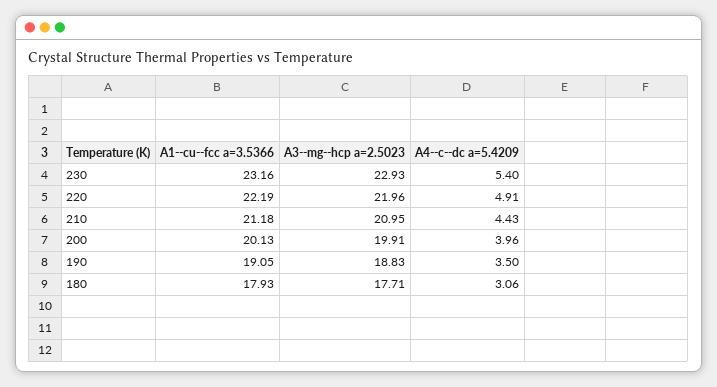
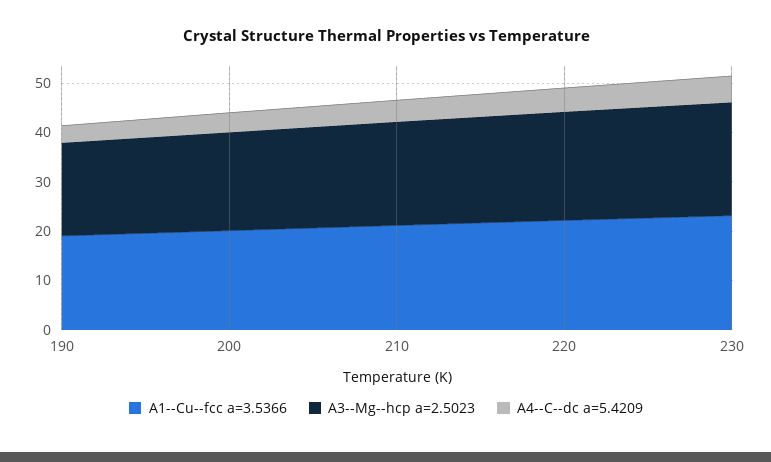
  {
    "A1--cu--fcc a=3.5366": {
      "230": 23.16,
      "220": 22.19,
      "210": 21.18,
      "200": 20.13,
-     "190": 19.05,
+     "190": 19.05
-     "180": 17.93
    },
    "A3--mg--hcp a=2.5023": {
      "230": 22.93,
      "220": 21.96,
      "210": 20.95,
      "200": 19.91,
-     "190": 18.83,
+     "190": 18.83
-     "180": 17.71
    },
    "A4--c--dc a=5.4209": {
      "230": 5.4,
      "220": 4.91,
      "210": 4.43,
      "200": 3.96,
-     "190": 3.5,
+     "190": 3.5
-     "180": 3.06
    }
  }

